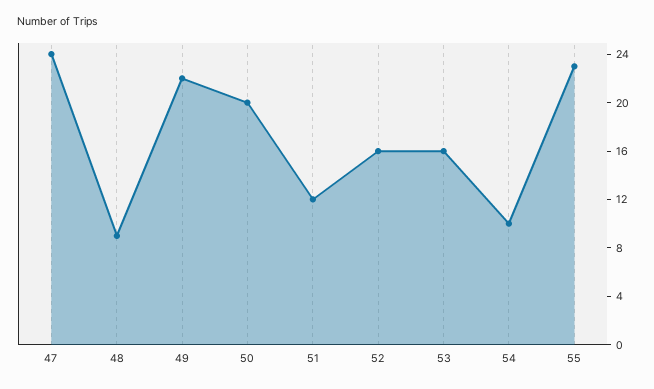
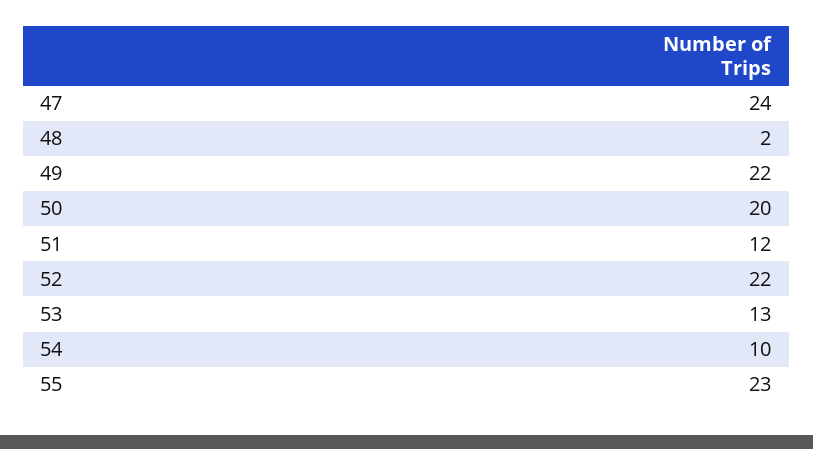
  {
    "47": 24,
-   "48": 9,
+   "48": 2,
    "49": 22,
    "50": 20,
    "51": 12,
-   "52": 16,
+   "52": 22,
-   "53": 16,
+   "53": 13,
    "54": 10,
    "55": 23
  }

